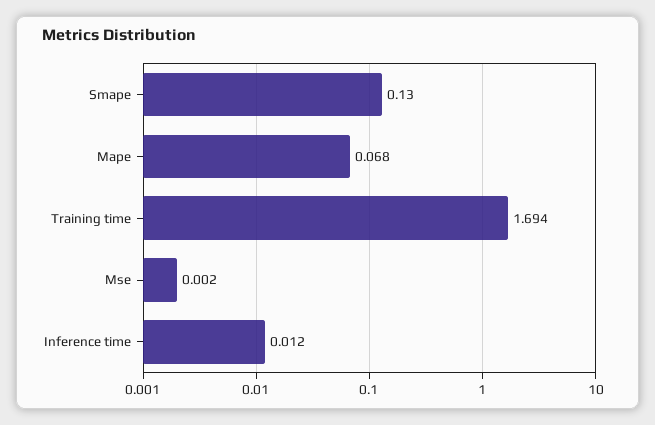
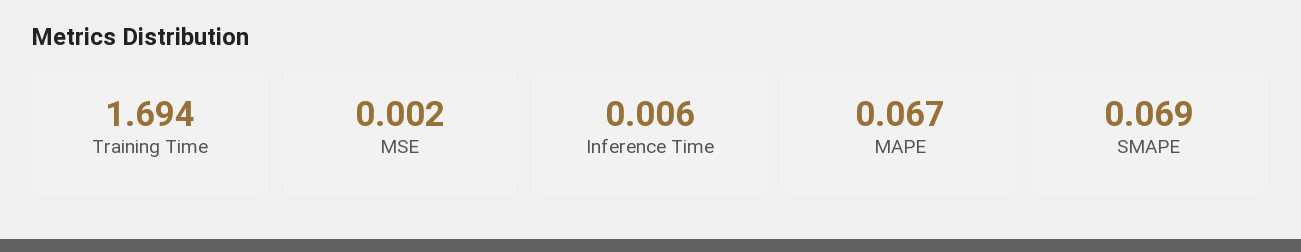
  {
-   "Smape": 0.13,
+   "Smape": 0.069,
-   "Mape": 0.068,
+   "Mape": 0.067,
    "Training time": 1.694,
    "Mse": 0.002,
-   "Inference time": 0.012
+   "Inference time": 0.006
  }

